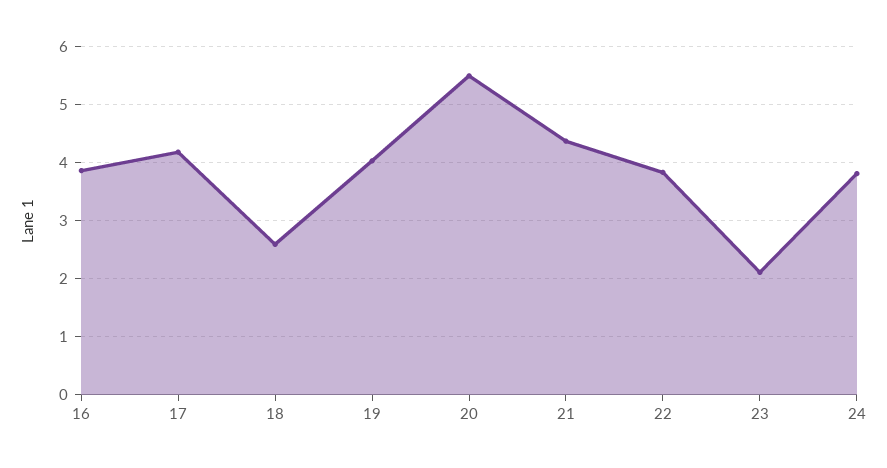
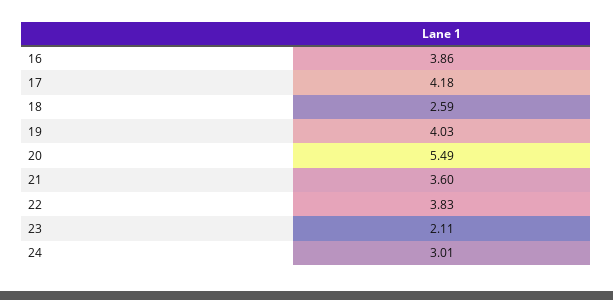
  {
    "16": 3.86,
    "17": 4.18,
    "18": 2.59,
    "19": 4.03,
    "20": 5.49,
-   "21": 4.4,
+   "21": 3.6,
    "22": 3.83,
    "23": 2.11,
-   "24": 3.8
+   "24": 3.01
  }

